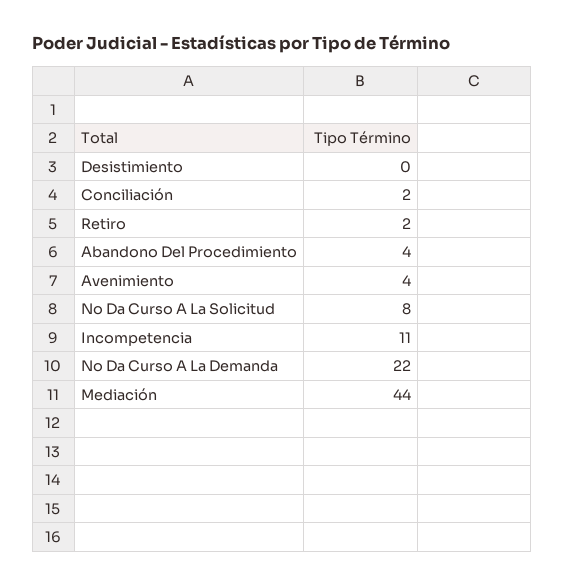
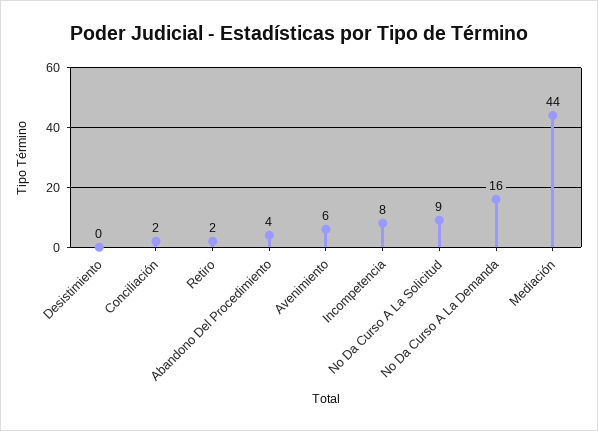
  {
    "Desistimiento": 0,
    "Conciliación": 2,
    "Retiro": 2,
    "Abandono Del Procedimiento": 4,
-   "Avenimiento": 4,
+   "Avenimiento": 6,
-   "No Da Curso A La Solicitud": 8,
+   "No Da Curso A La Solicitud": 9,
-   "Incompetencia": 11,
+   "Incompetencia": 8,
-   "No Da Curso A La Demanda": 22,
+   "No Da Curso A La Demanda": 16,
    "Mediación": 44
  }

